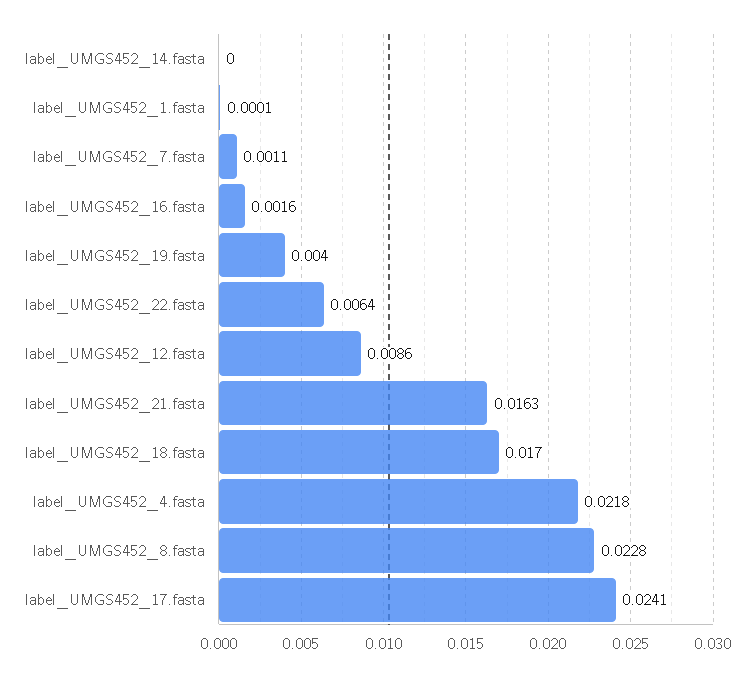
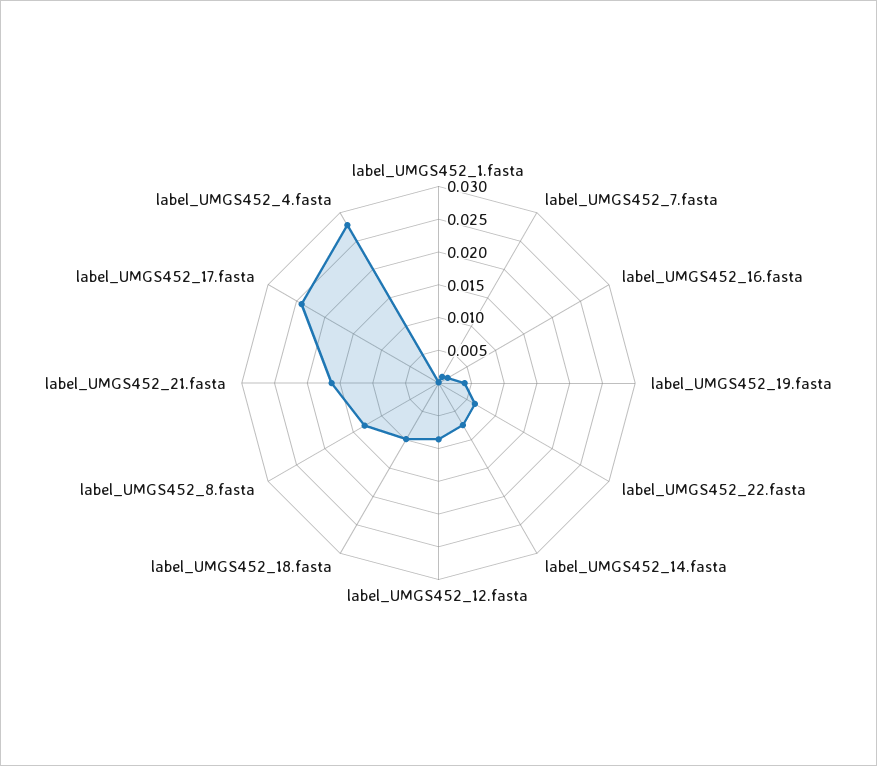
  {
-   "label_UMGS452_14.fasta": 0,
+   "label_UMGS452_14.fasta": 0.0075,
    "label_UMGS452_1.fasta": 0.0001,
    "label_UMGS452_7.fasta": 0.0011,
    "label_UMGS452_16.fasta": 0.0016,
    "label_UMGS452_19.fasta": 0.004,
    "label_UMGS452_22.fasta": 0.0064,
    "label_UMGS452_12.fasta": 0.0086,
    "label_UMGS452_21.fasta": 0.0163,
-   "label_UMGS452_18.fasta": 0.017,
+   "label_UMGS452_18.fasta": 0.01,
-   "label_UMGS452_4.fasta": 0.0218,
+   "label_UMGS452_4.fasta": 0.0275,
-   "label_UMGS452_8.fasta": 0.0228,
+   "label_UMGS452_8.fasta": 0.0125,
    "label_UMGS452_17.fasta": 0.0241
  }

